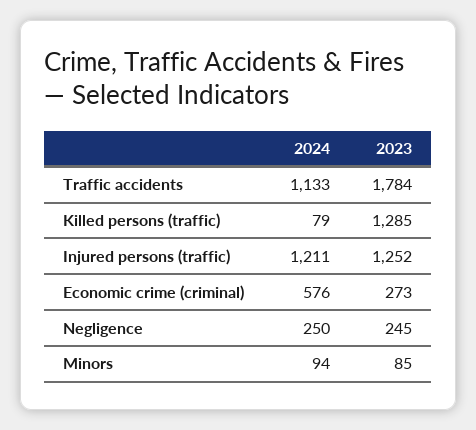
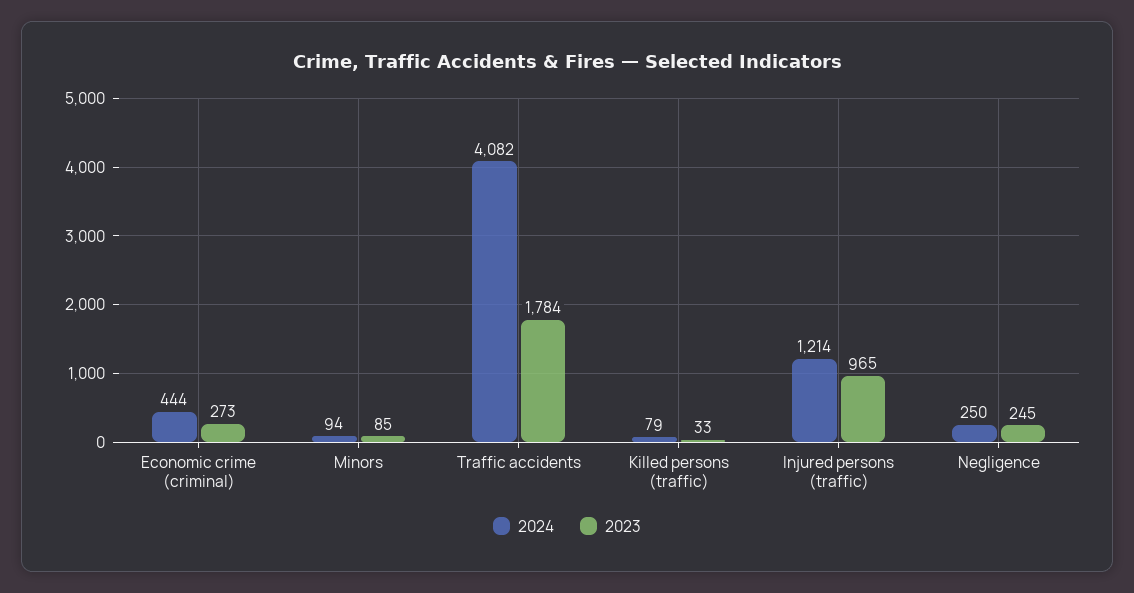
  {
    "2024": {
-     "Traffic accidents": 1133,
+     "Traffic accidents": 4082,
      "Killed persons (traffic)": 79,
-     "Injured persons (traffic)": 1211,
+     "Injured persons (traffic)": 1214,
-     "Economic crime (criminal)": 576,
+     "Economic crime (criminal)": 444,
      "Negligence": 250,
      "Minors": 94
    },
    "2023": {
      "Traffic accidents": 1784,
-     "Killed persons (traffic)": 1285,
+     "Killed persons (traffic)": 33,
-     "Injured persons (traffic)": 1252,
+     "Injured persons (traffic)": 965,
      "Economic crime (criminal)": 273,
      "Negligence": 245,
      "Minors": 85
    }
  }

